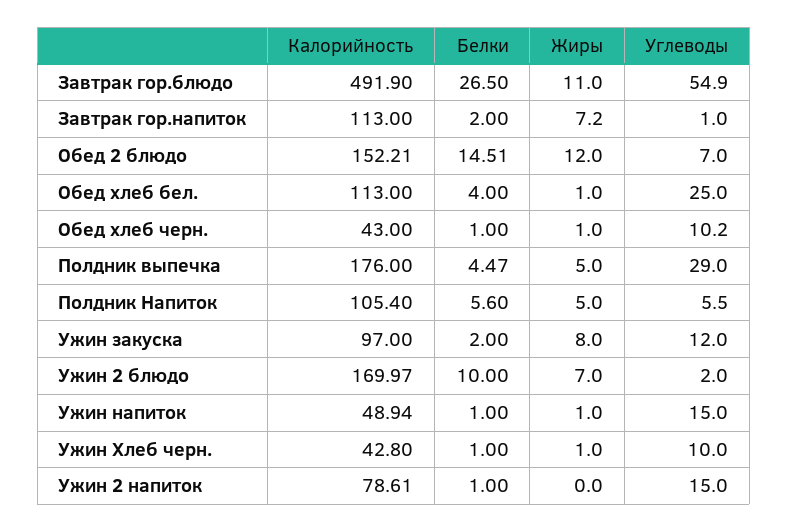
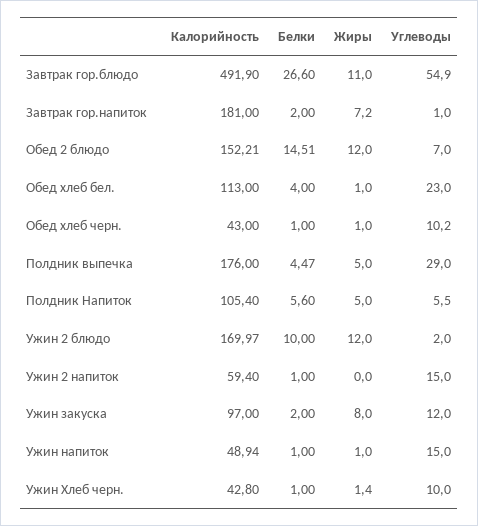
  {
    "Калорийность": {
      "Завтрак гор.блюдо": 491.9,
-     "Завтрак гор.напиток": 113,
+     "Завтрак гор.напиток": 181,
      "Обед 2 блюдо": 152.21,
      "Обед хлеб бел.": 113,
      "Обед хлеб черн.": 43,
      "Полдник выпечка": 176,
      "Полдник Напиток": 105.4,
      "Ужин закуска": 97,
      "Ужин 2 блюдо": 169.97,
      "Ужин напиток": 48.94,
      "Ужин Хлеб черн.": 42.8,
-     "Ужин 2 напиток": 78.61
+     "Ужин 2 напиток": 59.4
    },
    "Белки": {
-     "Завтрак гор.блюдо": 26.5,
+     "Завтрак гор.блюдо": 26.6,
      "Завтрак гор.напиток": 2,
      "Обед 2 блюдо": 14.51,
      "Обед хлеб бел.": 4,
      "Обед хлеб черн.": 1,
      "Полдник выпечка": 4.47,
      "Полдник Напиток": 5.6,
      "Ужин закуска": 2,
      "Ужин 2 блюдо": 10,
      "Ужин напиток": 1,
      "Ужин Хлеб черн.": 1,
      "Ужин 2 напиток": 1
    },
    "Жиры": {
      "Завтрак гор.блюдо": 11,
      "Завтрак гор.напиток": 7.2,
      "Обед 2 блюдо": 12,
      "Обед хлеб бел.": 1,
      "Обед хлеб черн.": 1,
      "Полдник выпечка": 5,
      "Полдник Напиток": 5,
      "Ужин закуска": 8,
-     "Ужин 2 блюдо": 7,
+     "Ужин 2 блюдо": 12,
      "Ужин напиток": 1,
-     "Ужин Хлеб черн.": 1,
+     "Ужин Хлеб черн.": 1.4,
      "Ужин 2 напиток": 0
    },
    "Углеводы": {
      "Завтрак гор.блюдо": 54.9,
      "Завтрак гор.напиток": 1,
      "Обед 2 блюдо": 7,
-     "Обед хлеб бел.": 25,
+     "Обед хлеб бел.": 23,
      "Обед хлеб черн.": 10.2,
      "Полдник выпечка": 29,
      "Полдник Напиток": 5.5,
      "Ужин закуска": 12,
      "Ужин 2 блюдо": 2,
      "Ужин напиток": 15,
      "Ужин Хлеб черн.": 10,
      "Ужин 2 напиток": 15
    }
  }

